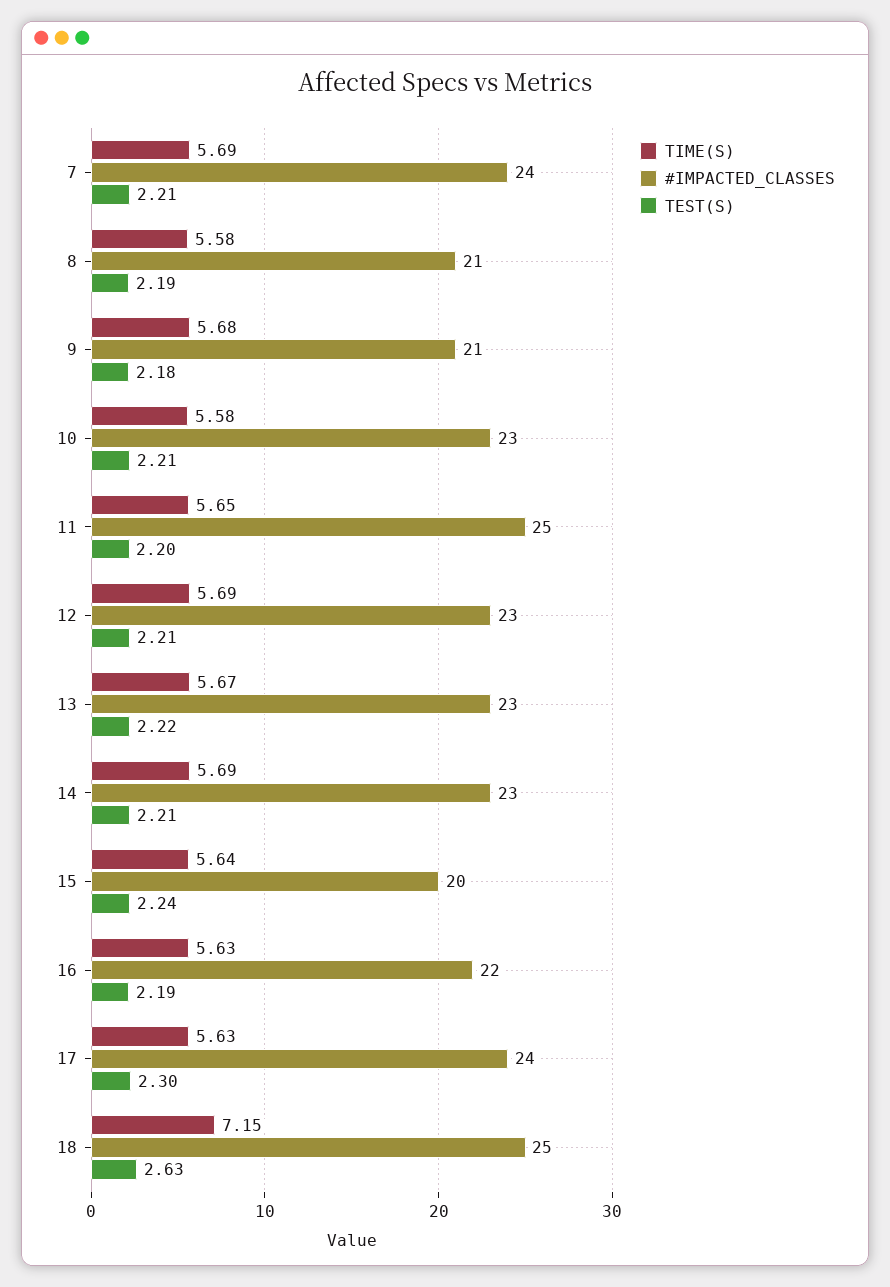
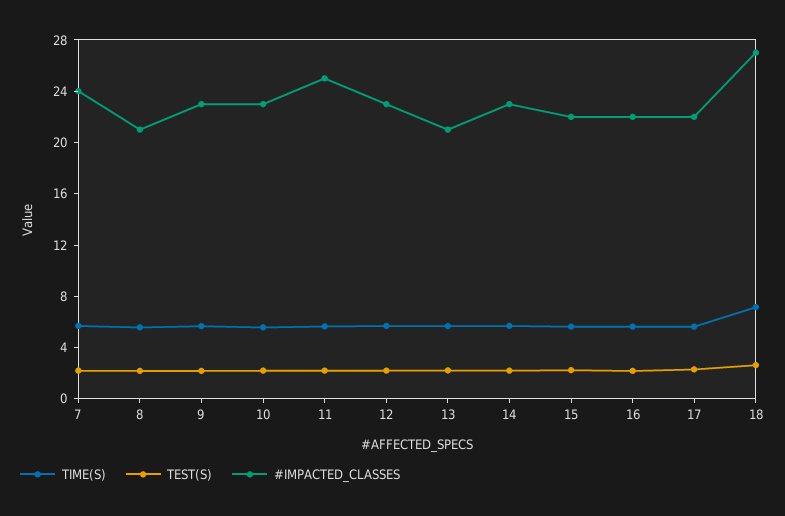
  {
    "TIME(S)": {
      "7": 5.69,
      "8": 5.58,
      "9": 5.68,
      "10": 5.58,
      "11": 5.65,
      "12": 5.69,
      "13": 5.67,
      "14": 5.69,
      "15": 5.64,
      "16": 5.63,
      "17": 5.63,
      "18": 7.15
    },
    "#IMPACTED_CLASSES": {
      "7": 24,
      "8": 21,
-     "9": 21,
+     "9": 23,
      "10": 23,
      "11": 25,
      "12": 23,
-     "13": 23,
+     "13": 21,
      "14": 23,
-     "15": 20,
+     "15": 22,
      "16": 22,
-     "17": 24,
+     "17": 22,
-     "18": 25
+     "18": 27
    },
    "TEST(S)": {
      "7": 2.21,
      "8": 2.19,
      "9": 2.18,
      "10": 2.21,
      "11": 2.2,
      "12": 2.21,
      "13": 2.22,
      "14": 2.21,
      "15": 2.24,
      "16": 2.19,
      "17": 2.3,
      "18": 2.63
    }
  }

